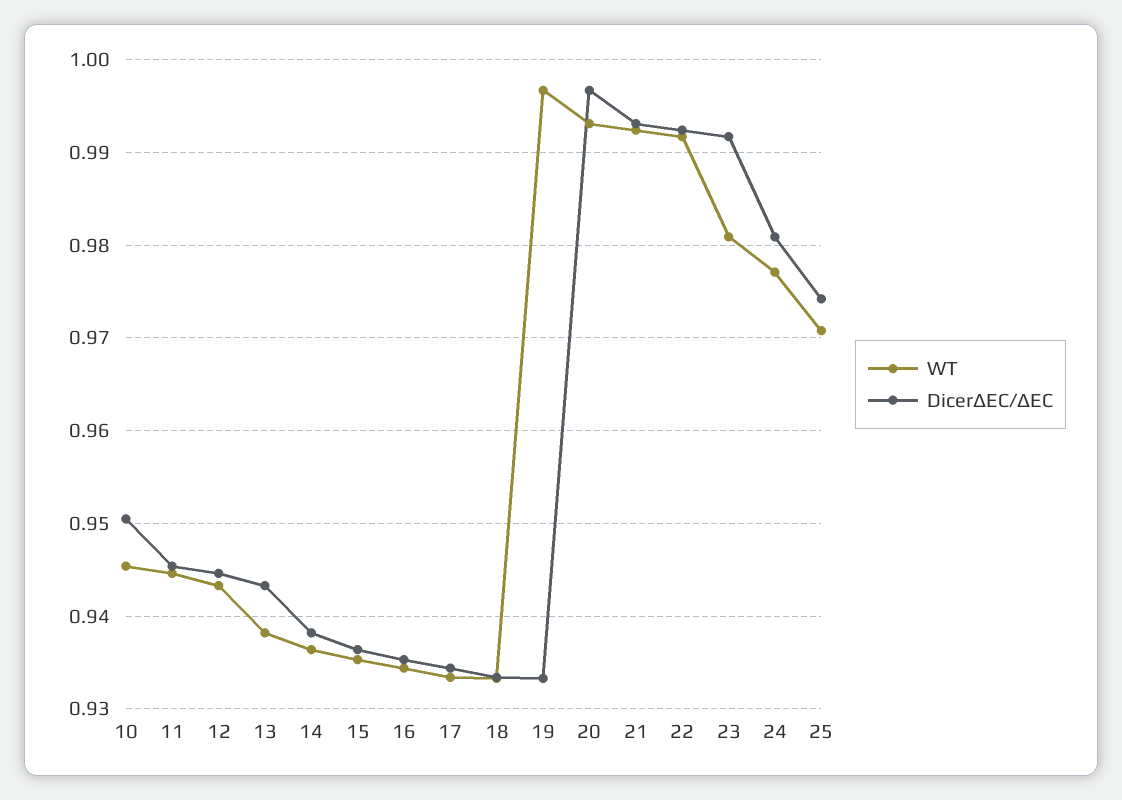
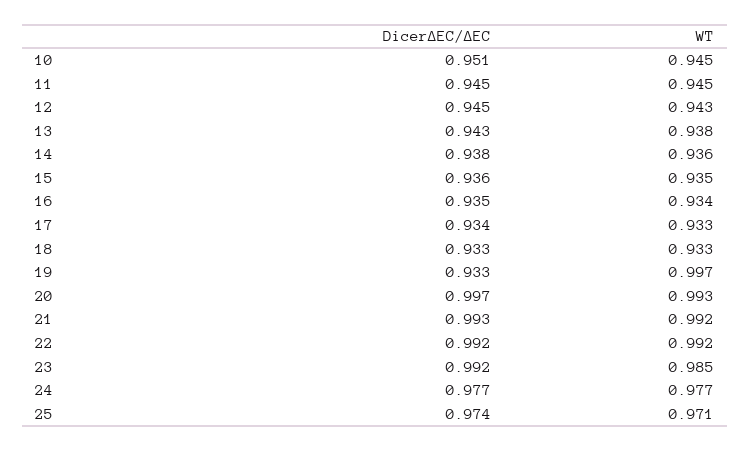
  {
    "WT": {
      "10": 0.945,
      "11": 0.945,
      "12": 0.943,
      "13": 0.938,
      "14": 0.936,
      "15": 0.935,
      "16": 0.934,
      "17": 0.933,
      "18": 0.933,
      "19": 0.997,
      "20": 0.993,
      "21": 0.992,
      "22": 0.992,
-     "23": 0.981,
+     "23": 0.985,
      "24": 0.977,
      "25": 0.971
    },
    "DicerΔEC/ΔEC": {
      "10": 0.951,
      "11": 0.945,
      "12": 0.945,
      "13": 0.943,
      "14": 0.938,
      "15": 0.936,
      "16": 0.935,
      "17": 0.934,
      "18": 0.933,
      "19": 0.933,
      "20": 0.997,
      "21": 0.993,
      "22": 0.992,
      "23": 0.992,
-     "24": 0.981,
+     "24": 0.977,
      "25": 0.974
    }
  }

